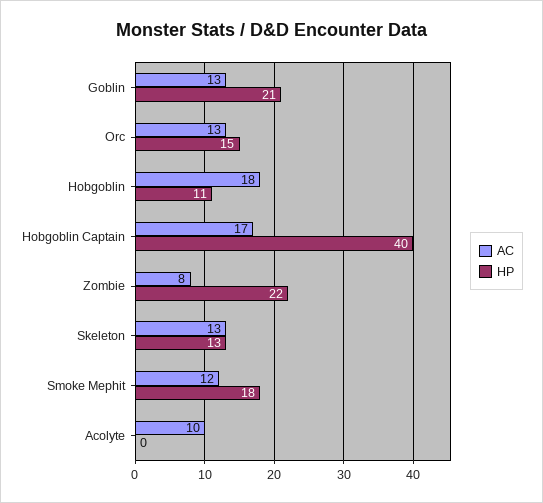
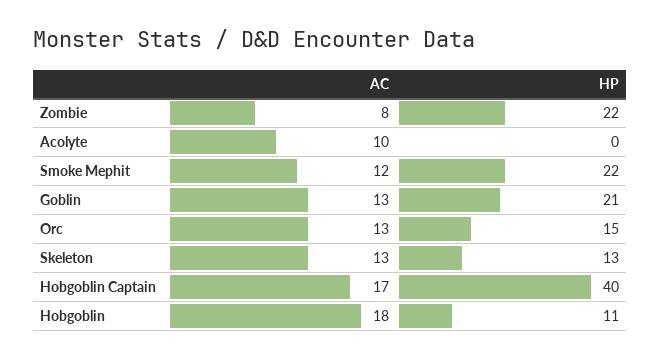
  {
    "AC": {
      "Goblin": 13,
      "Orc": 13,
      "Hobgoblin": 18,
      "Hobgoblin Captain": 17,
      "Zombie": 8,
      "Skeleton": 13,
      "Smoke Mephit": 12,
      "Acolyte": 10
    },
    "HP": {
      "Goblin": 21,
      "Orc": 15,
      "Hobgoblin": 11,
      "Hobgoblin Captain": 40,
      "Zombie": 22,
      "Skeleton": 13,
-     "Smoke Mephit": 18,
+     "Smoke Mephit": 22,
      "Acolyte": 0
    }
  }

